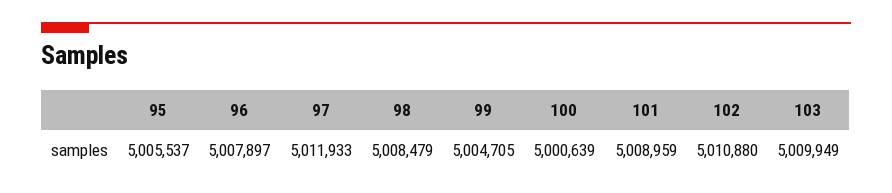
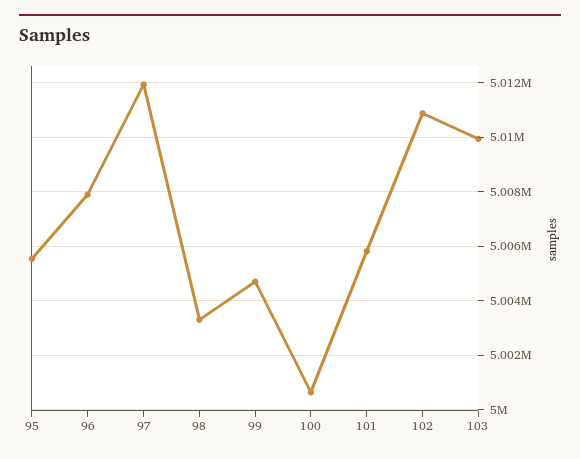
  {
    "95": 5005537,
    "96": 5007897,
    "97": 5011933,
-   "98": 5008479,
+   "98": 5003250,
    "99": 5004705,
    "100": 5000639,
-   "101": 5008959,
+   "101": 5005750,
    "102": 5010880,
    "103": 5009949
  }

